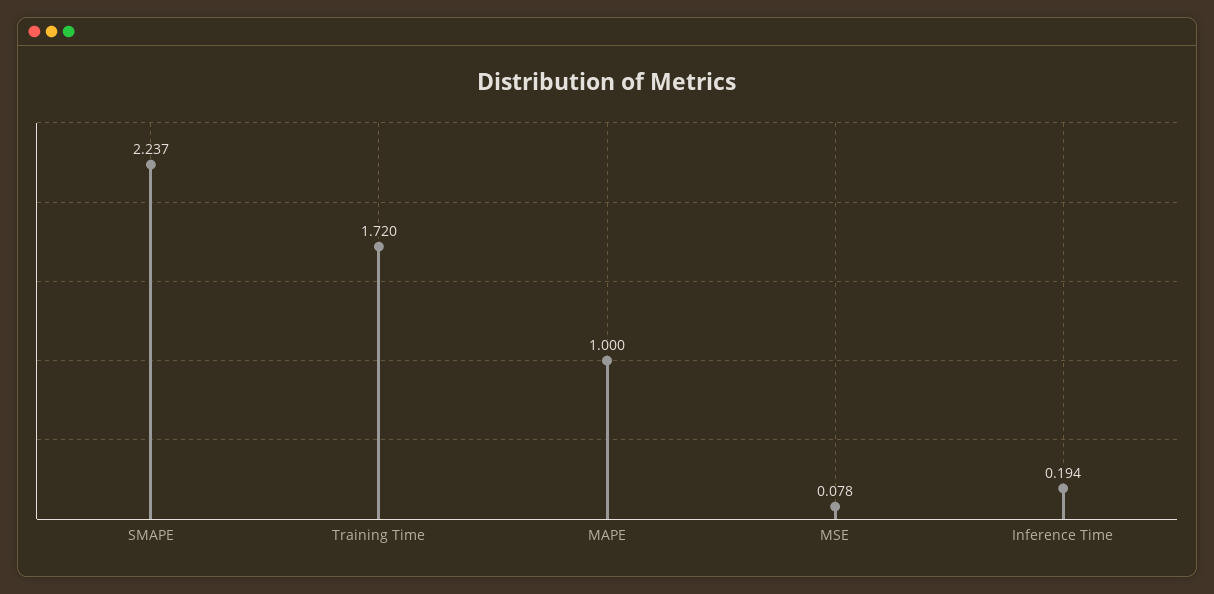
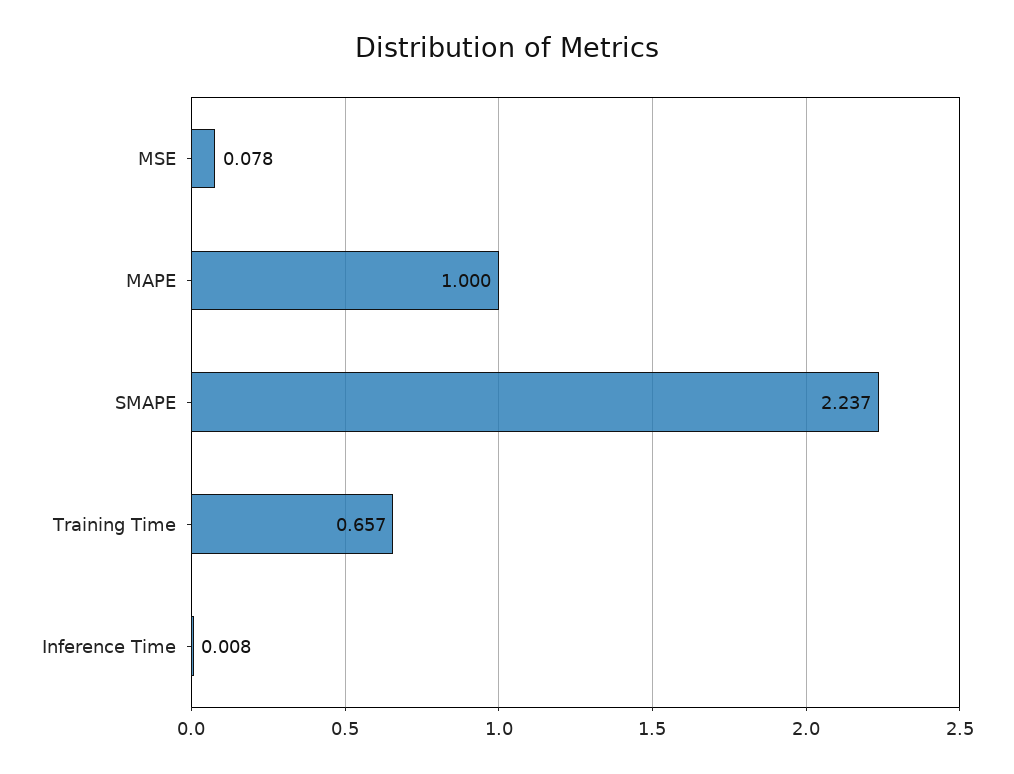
  {
    "SMAPE": 2.237,
-   "Training Time": 1.72,
+   "Training Time": 0.657,
    "MAPE": 1,
    "MSE": 0.078,
-   "Inference Time": 0.194
+   "Inference Time": 0.008
  }

